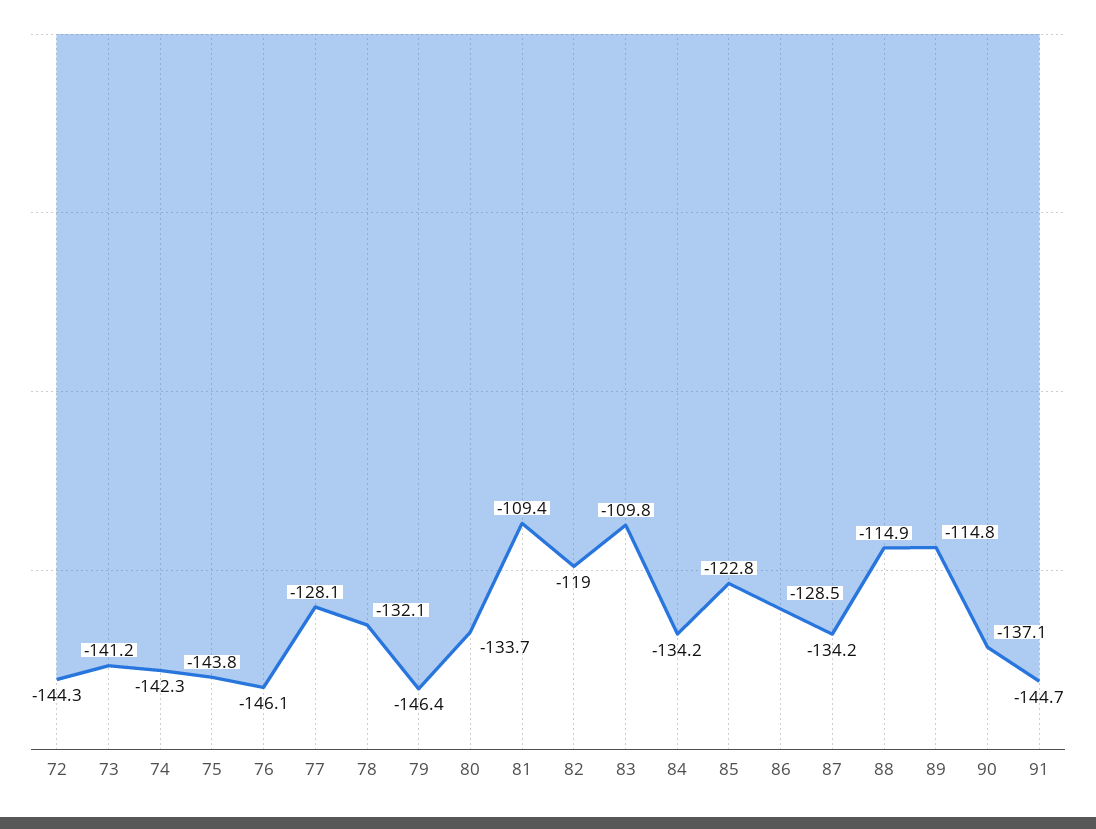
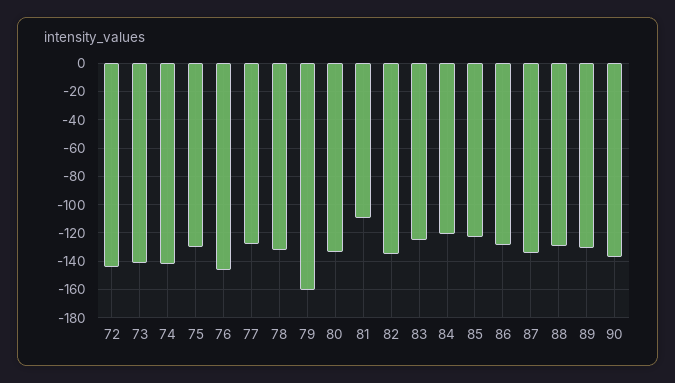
  {
    "72": -144.3,
    "73": -141.2,
    "74": -142.3,
-   "75": -143.8,
+   "75": -130,
    "76": -146.1,
    "77": -128.1,
    "78": -132.1,
-   "79": -146.4,
+   "79": -160,
    "80": -133.7,
    "81": -109.4,
-   "82": -119,
+   "82": -135,
-   "83": -109.8,
+   "83": -125,
-   "84": -134.2,
+   "84": -120,
    "85": -122.8,
    "86": -128.5,
    "87": -134.2,
-   "88": -114.9,
+   "88": -130,
-   "89": -114.8,
+   "89": -130,
-   "90": -137.1,
+   "90": -137.1
-   "91": -144.7
  }

